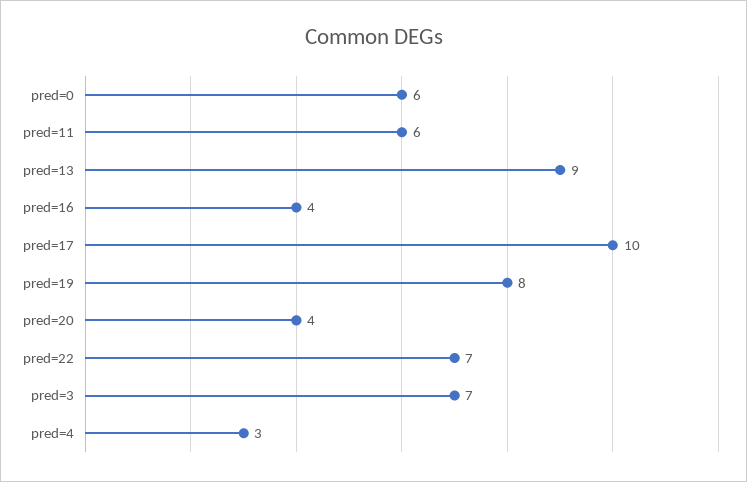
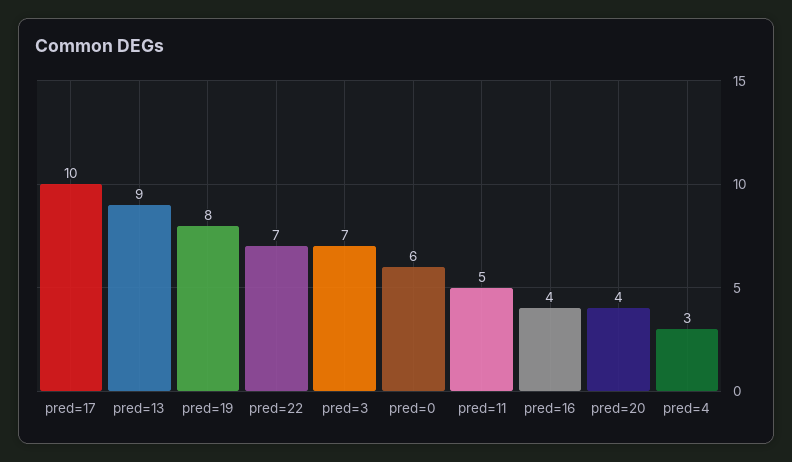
  {
    "pred=0": 6,
-   "pred=11": 6,
+   "pred=11": 5,
    "pred=13": 9,
    "pred=16": 4,
    "pred=17": 10,
    "pred=19": 8,
    "pred=20": 4,
    "pred=22": 7,
    "pred=3": 7,
    "pred=4": 3
  }

